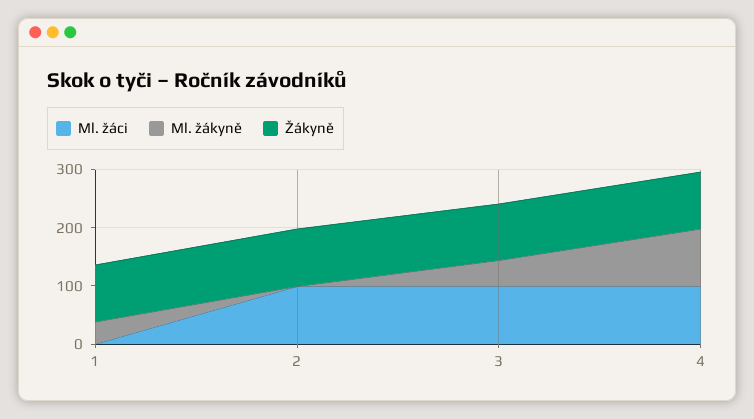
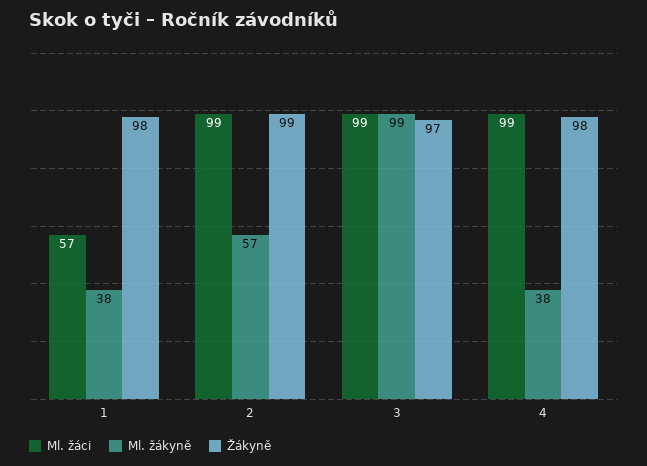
  {
    "Ml. žáci": {
-     "1": 0,
+     "1": 57,
      "2": 99,
      "3": 99,
      "4": 99
    },
    "Ml. žákyně": {
      "1": 38,
-     "2": 0,
+     "2": 57,
-     "3": 40,
+     "3": 99,
-     "4": 100
+     "4": 38
    },
    "Žákyně": {
      "1": 98,
      "2": 99,
      "3": 97,
      "4": 98
    }
  }

